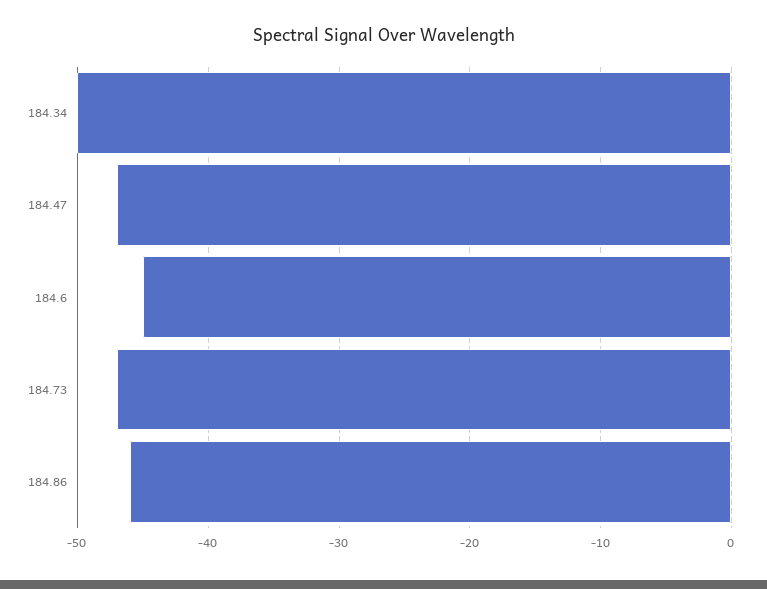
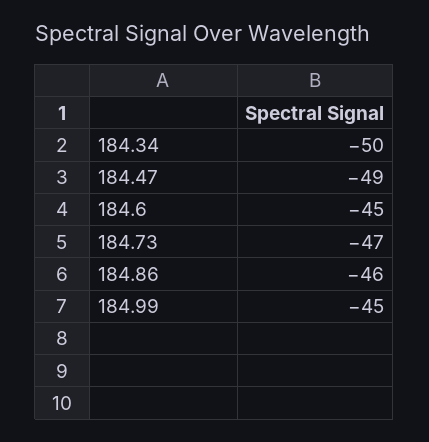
  {
    "184.34": -50,
-   "184.47": -47,
+   "184.47": -49,
    "184.6": -45,
    "184.73": -47,
-   "184.86": -46
+   "184.86": -46,
+   "184.99": -45
  }

